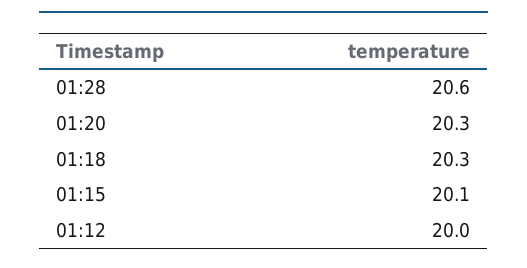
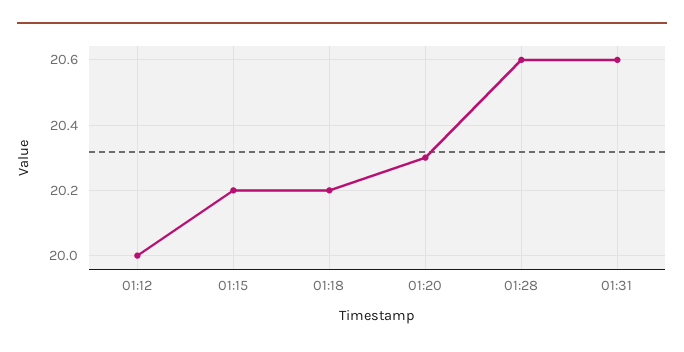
  {
    "01:28": 20.6,
    "01:20": 20.3,
-   "01:18": 20.3,
+   "01:18": 20.2,
-   "01:15": 20.1,
+   "01:15": 20.2,
-   "01:12": 20
+   "01:12": 20,
+   "01:31": 20.6
  }

